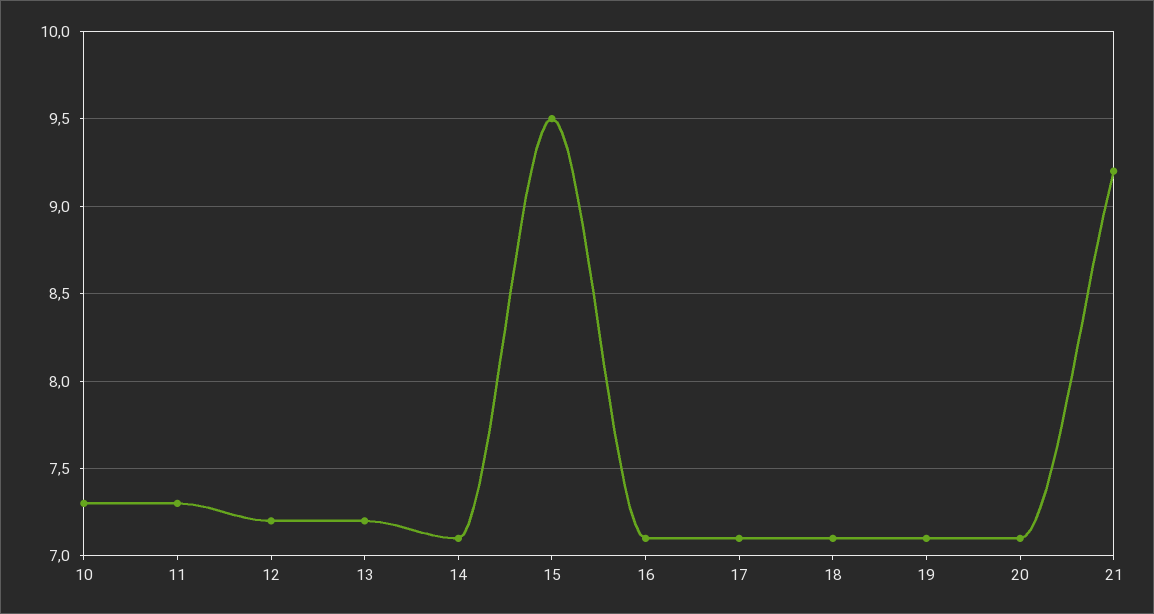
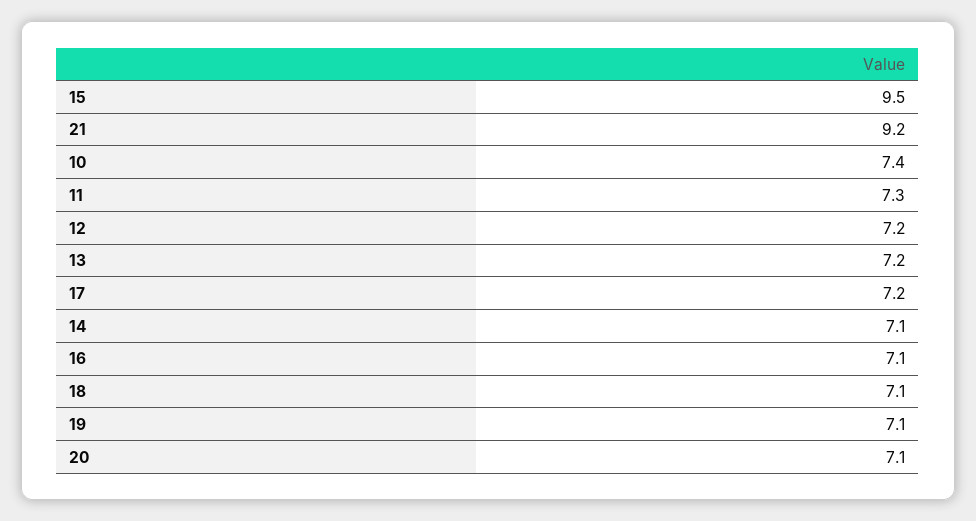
  {
-   "10": 7.3,
+   "10": 7.4,
    "11": 7.3,
    "12": 7.2,
    "13": 7.2,
    "14": 7.1,
    "15": 9.5,
    "16": 7.1,
-   "17": 7.1,
+   "17": 7.2,
    "18": 7.1,
    "19": 7.1,
    "20": 7.1,
    "21": 9.2
  }

